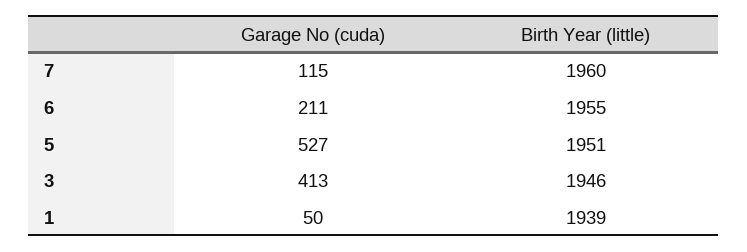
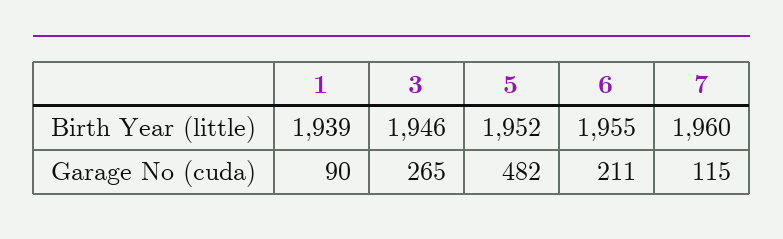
  {
    "Garage No (cuda)": {
      "7": 115,
      "6": 211,
-     "5": 527,
+     "5": 482,
-     "3": 413,
+     "3": 265,
-     "1": 50
+     "1": 90
    },
    "Birth Year (little)": {
      "7": 1960,
      "6": 1955,
-     "5": 1951,
+     "5": 1952,
      "3": 1946,
      "1": 1939
    }
  }

